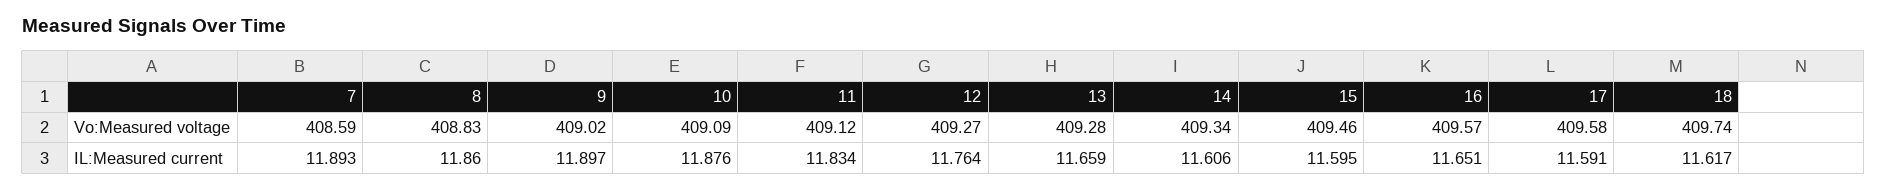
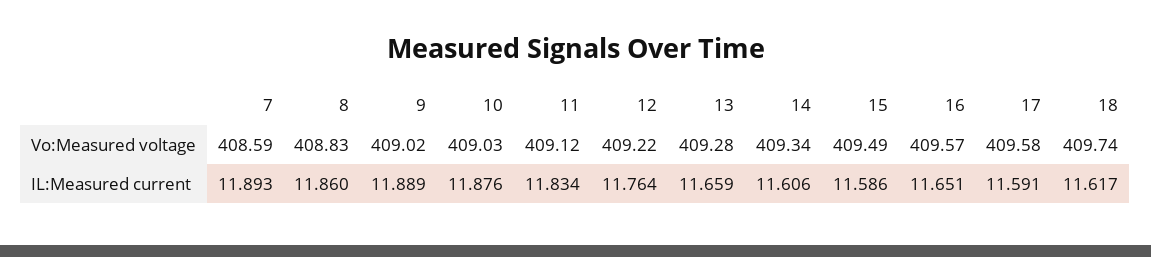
  {
    "7": {
      "Vo:Measured voltage": 408.59,
      "IL:Measured current": 11.893
    },
    "8": {
      "Vo:Measured voltage": 408.83,
      "IL:Measured current": 11.86
    },
    "9": {
      "Vo:Measured voltage": 409.02,
-     "IL:Measured current": 11.897
+     "IL:Measured current": 11.889
    },
    "10": {
-     "Vo:Measured voltage": 409.09,
+     "Vo:Measured voltage": 409.03,
      "IL:Measured current": 11.876
    },
    "11": {
      "Vo:Measured voltage": 409.12,
      "IL:Measured current": 11.834
    },
    "12": {
-     "Vo:Measured voltage": 409.27,
+     "Vo:Measured voltage": 409.22,
      "IL:Measured current": 11.764
    },
    "13": {
      "Vo:Measured voltage": 409.28,
      "IL:Measured current": 11.659
    },
    "14": {
      "Vo:Measured voltage": 409.34,
      "IL:Measured current": 11.606
    },
    "15": {
-     "Vo:Measured voltage": 409.46,
+     "Vo:Measured voltage": 409.49,
-     "IL:Measured current": 11.595
+     "IL:Measured current": 11.586
    },
    "16": {
      "Vo:Measured voltage": 409.57,
      "IL:Measured current": 11.651
    },
    "17": {
      "Vo:Measured voltage": 409.58,
      "IL:Measured current": 11.591
    },
    "18": {
      "Vo:Measured voltage": 409.74,
      "IL:Measured current": 11.617
    }
  }

